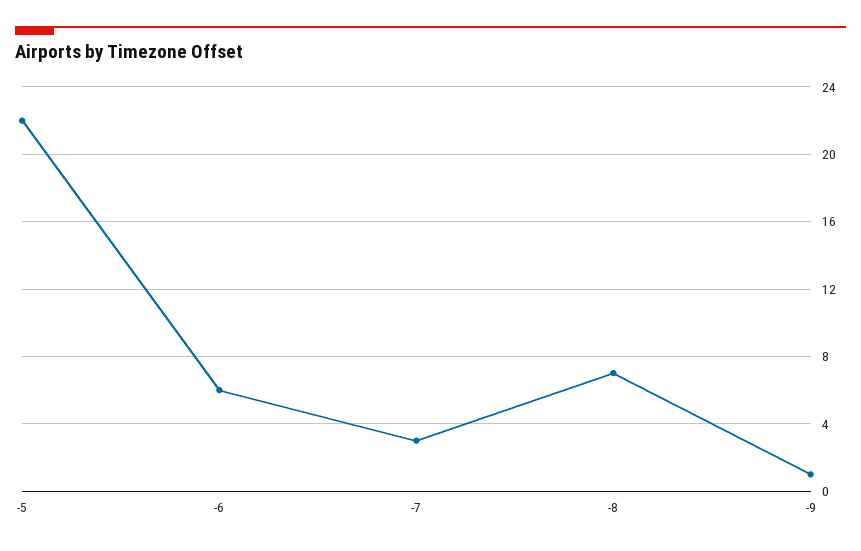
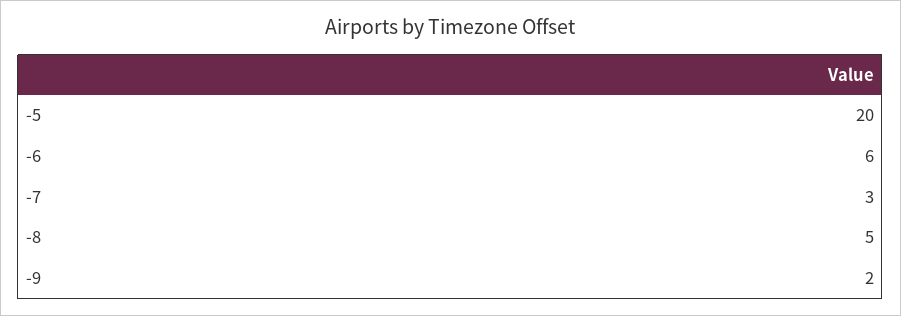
  {
-   "-5": 22,
+   "-5": 20,
    "-6": 6,
    "-7": 3,
-   "-8": 7,
+   "-8": 5,
-   "-9": 1
+   "-9": 2
  }

